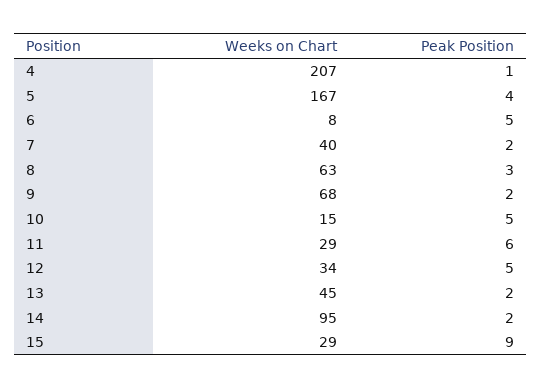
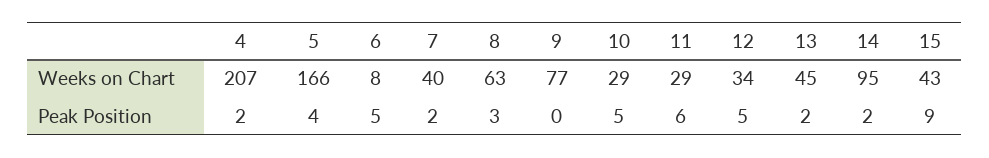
  {
    "Weeks on Chart": {
      "4": 207,
-     "5": 167,
+     "5": 166,
      "6": 8,
      "7": 40,
      "8": 63,
-     "9": 68,
+     "9": 77,
-     "10": 15,
+     "10": 29,
      "11": 29,
      "12": 34,
      "13": 45,
      "14": 95,
-     "15": 29
+     "15": 43
    },
    "Peak Position": {
-     "4": 1,
+     "4": 2,
      "5": 4,
      "6": 5,
      "7": 2,
      "8": 3,
-     "9": 2,
+     "9": 0,
      "10": 5,
      "11": 6,
      "12": 5,
      "13": 2,
      "14": 2,
      "15": 9
    }
  }

